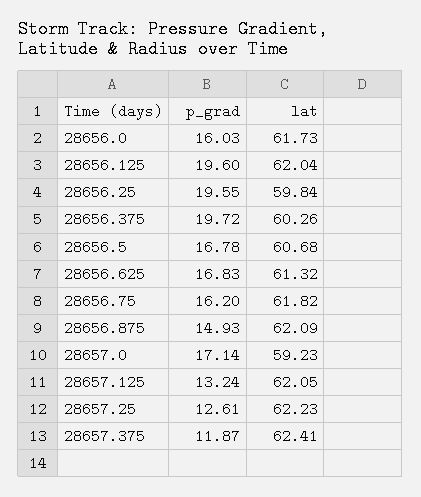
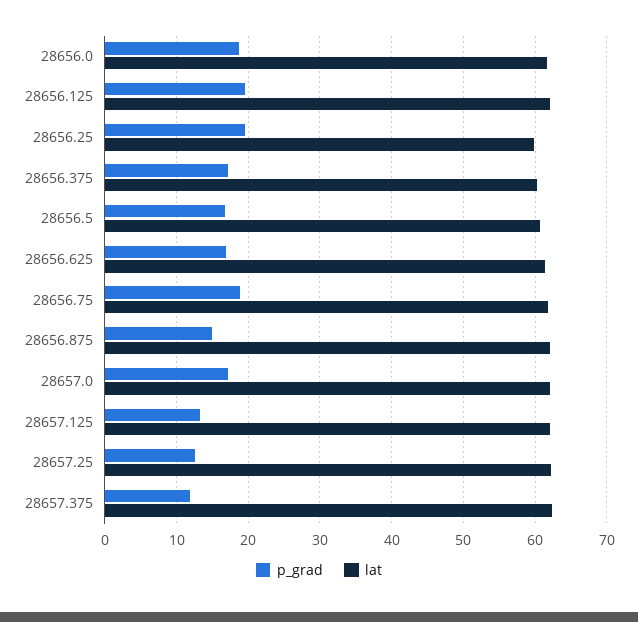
  {
    "p_grad": {
-     "28656.0": 16.03,
+     "28656.0": 19,
      "28656.125": 19.6,
      "28656.25": 19.55,
-     "28656.375": 19.72,
+     "28656.375": 17,
      "28656.5": 16.78,
      "28656.625": 16.83,
-     "28656.75": 16.2,
+     "28656.75": 19,
      "28656.875": 14.93,
      "28657.0": 17.14,
      "28657.125": 13.24,
      "28657.25": 12.61,
      "28657.375": 11.87
    },
    "lat": {
      "28656.0": 61.73,
      "28656.125": 62.04,
      "28656.25": 59.84,
      "28656.375": 60.26,
      "28656.5": 60.68,
      "28656.625": 61.32,
      "28656.75": 61.82,
      "28656.875": 62.09,
-     "28657.0": 59.23,
+     "28657.0": 62,
      "28657.125": 62.05,
      "28657.25": 62.23,
      "28657.375": 62.41
    }
  }

